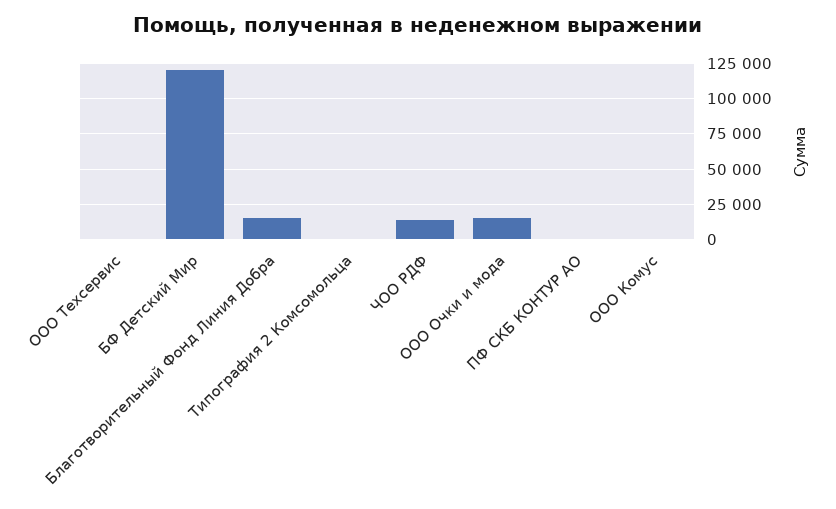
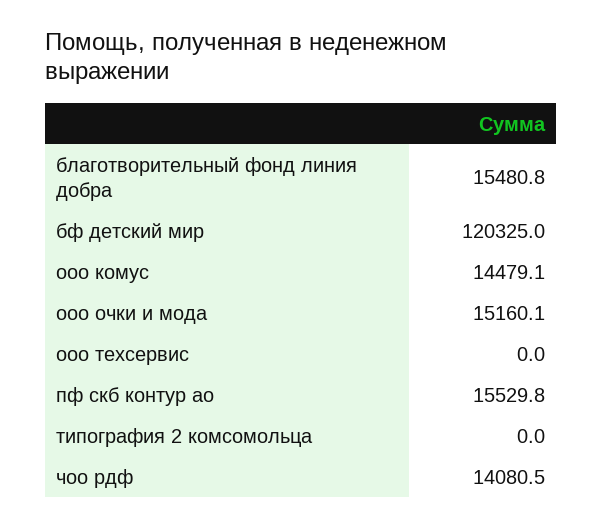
  {
    "ООО Техсервис": 0,
    "БФ Детский Мир": 120325,
    "Благотворительный Фонд Линия Добра": 15480.8,
    "Типография 2 Комсомольца": 0,
    "ЧОО РДФ": 14080.5,
    "ООО Очки и мода": 15160.1,
-   "ПФ СКБ КОНТУР АО": 0,
+   "ПФ СКБ КОНТУР АО": 15529.8,
-   "ООО Комус": 0
+   "ООО Комус": 14479.1
  }

